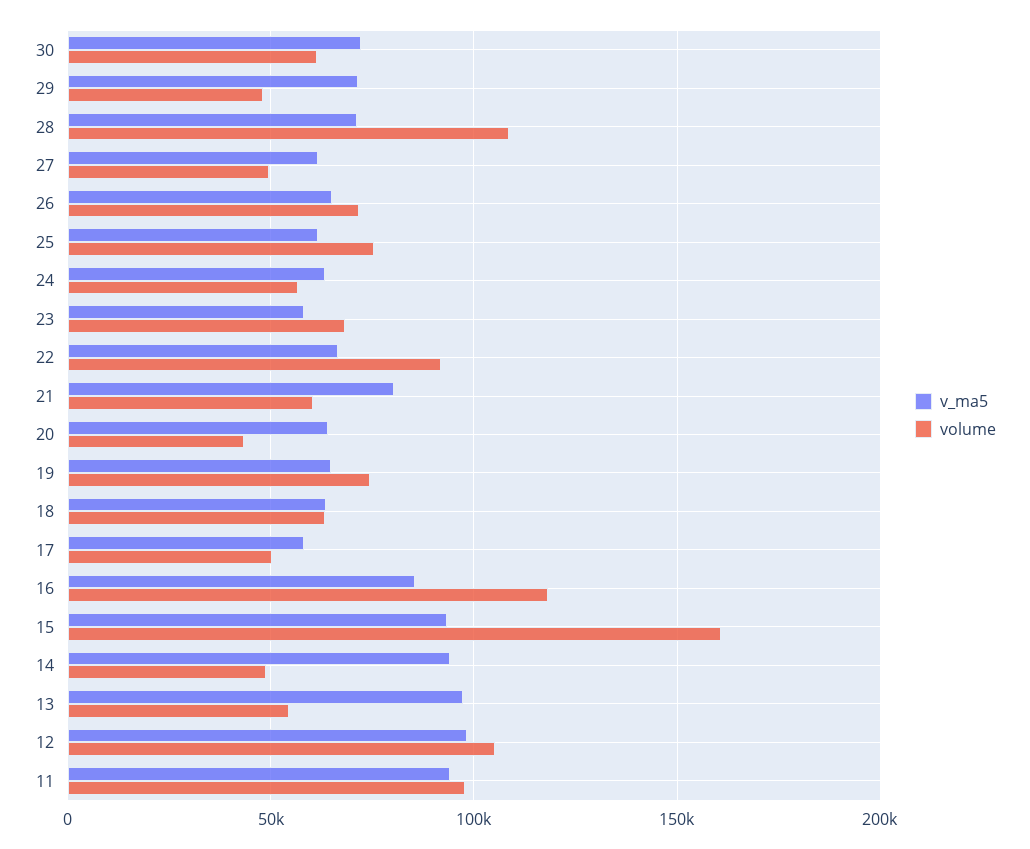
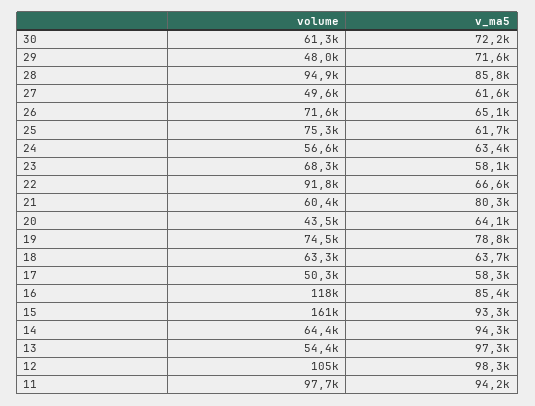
  {
    "v_ma5": {
      "30": 72200,
      "29": 71600,
-     "28": 70000,
+     "28": 85800,
      "27": 61600,
      "26": 65100,
      "25": 61700,
      "24": 63400,
      "23": 58100,
      "22": 66600,
      "21": 80300,
      "20": 64100,
-     "19": 65000,
+     "19": 78800,
      "18": 63700,
      "17": 58300,
      "16": 85400,
      "15": 93300,
      "14": 94300,
      "13": 97300,
      "12": 98300,
      "11": 94200
    },
    "volume": {
      "30": 61300,
      "29": 48000,
-     "28": 110000,
+     "28": 94900,
      "27": 49600,
      "26": 71600,
      "25": 75300,
      "24": 56600,
      "23": 68300,
      "22": 91800,
      "21": 60400,
      "20": 43500,
      "19": 74500,
      "18": 63300,
      "17": 50300,
      "16": 118000,
      "15": 161000,
-     "14": 50000,
+     "14": 64400,
      "13": 54400,
      "12": 105000,
      "11": 97700
    }
  }

